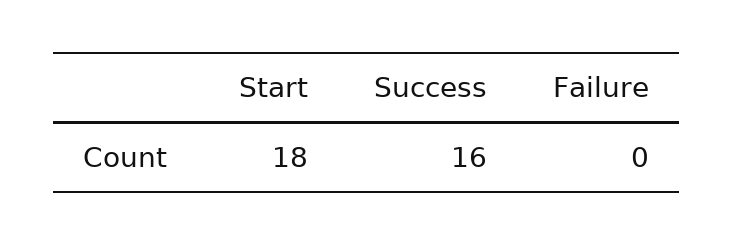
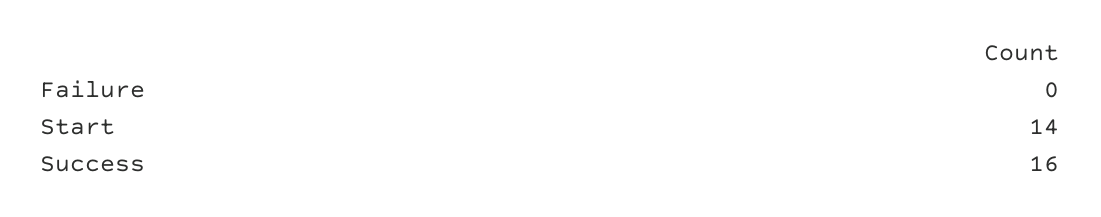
  {
-   "Start": 18,
+   "Start": 14,
    "Success": 16,
    "Failure": 0
  }

